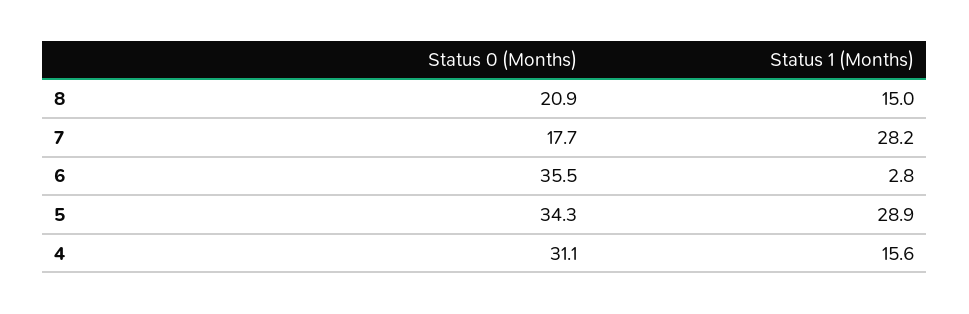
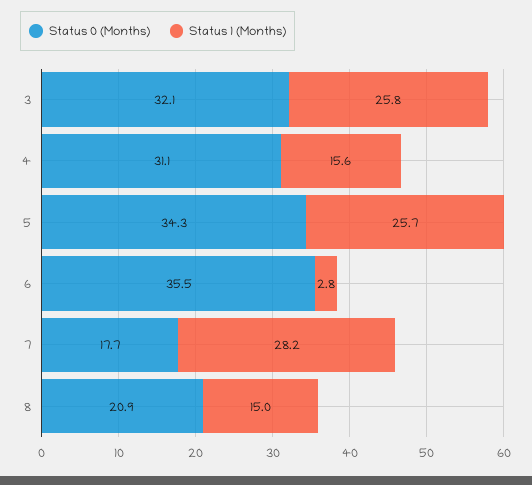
  {
    "Status 0 (Months)": {
      "8": 20.9,
      "7": 17.7,
      "6": 35.5,
      "5": 34.3,
-     "4": 31.1
+     "4": 31.1,
+     "3": 32.1
    },
    "Status 1 (Months)": {
      "8": 15,
      "7": 28.2,
      "6": 2.8,
-     "5": 28.9,
+     "5": 25.7,
-     "4": 15.6
+     "4": 15.6,
+     "3": 25.8
    }
  }

